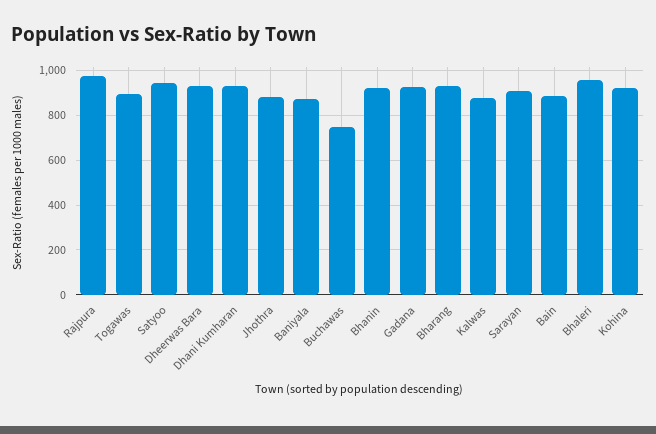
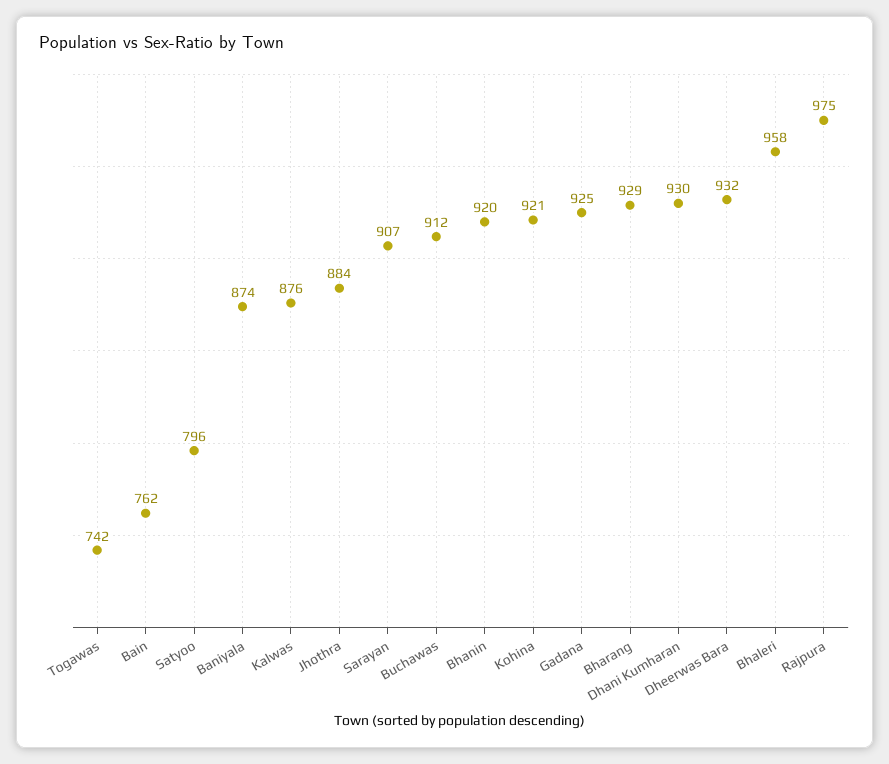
  {
    "Rajpura": 975,
-   "Togawas": 900,
+   "Togawas": 742,
-   "Satyoo": 950,
+   "Satyoo": 796,
    "Dheerwas Bara": 932,
    "Dhani Kumharan": 930,
    "Jhothra": 884,
    "Baniyala": 874,
-   "Buchawas": 750,
+   "Buchawas": 912,
    "Bhanin": 920,
    "Gadana": 925,
    "Bharang": 929,
    "Kalwas": 876,
    "Sarayan": 907,
-   "Bain": 900,
+   "Bain": 762,
    "Bhaleri": 958,
    "Kohina": 921
  }

